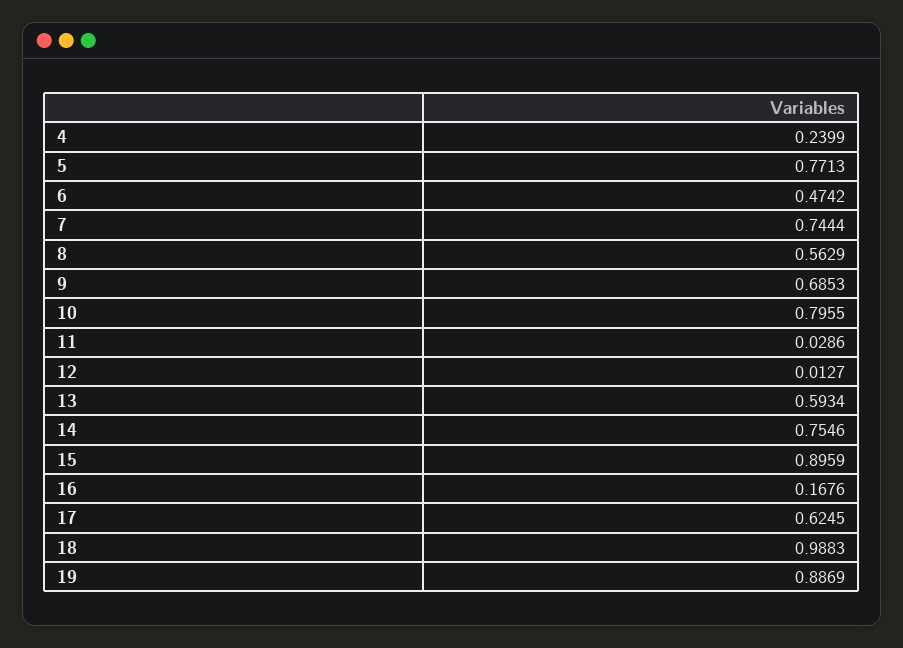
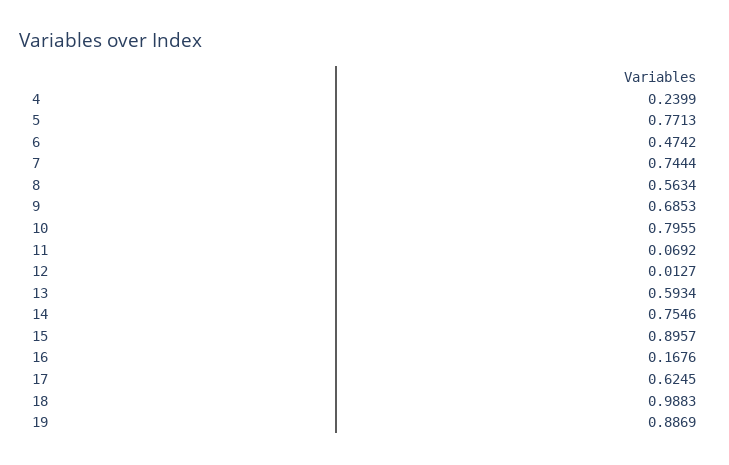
  {
    "4": 0.2399,
    "5": 0.7713,
    "6": 0.4742,
    "7": 0.7444,
-   "8": 0.5629,
+   "8": 0.5634,
    "9": 0.6853,
    "10": 0.7955,
-   "11": 0.0286,
+   "11": 0.0692,
    "12": 0.0127,
    "13": 0.5934,
    "14": 0.7546,
-   "15": 0.8959,
+   "15": 0.8957,
    "16": 0.1676,
    "17": 0.6245,
    "18": 0.9883,
    "19": 0.8869
  }

